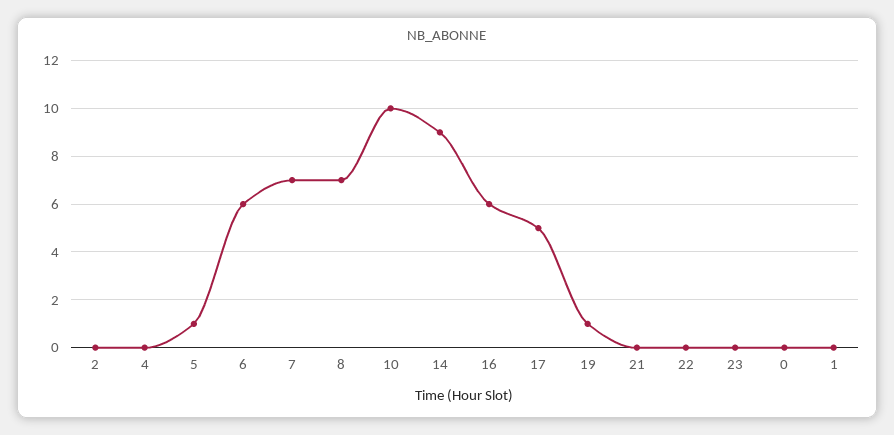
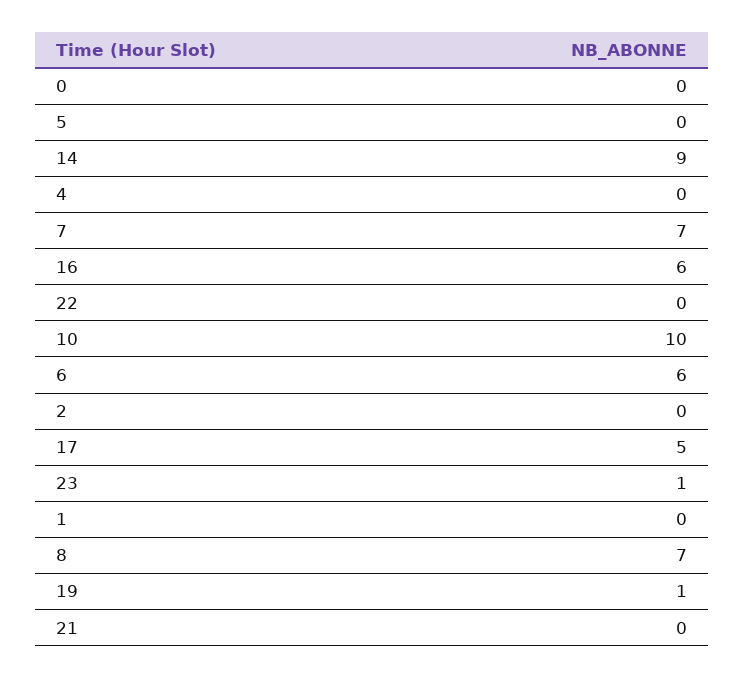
  {
    "2": 0,
    "4": 0,
-   "5": 1,
+   "5": 0,
    "6": 6,
    "7": 7,
    "8": 7,
    "10": 10,
    "14": 9,
    "16": 6,
    "17": 5,
    "19": 1,
    "21": 0,
    "22": 0,
-   "23": 0,
+   "23": 1,
    "0": 0,
    "1": 0
  }

